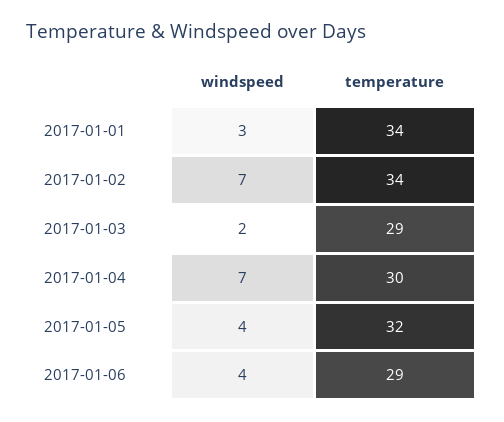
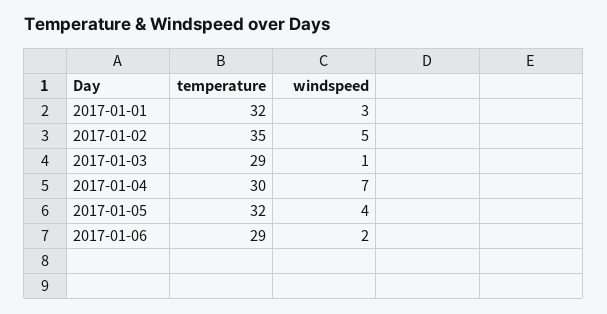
  {
    "windspeed": {
      "2017-01-01": 3,
-     "2017-01-02": 7,
+     "2017-01-02": 5,
-     "2017-01-03": 2,
+     "2017-01-03": 1,
      "2017-01-04": 7,
      "2017-01-05": 4,
-     "2017-01-06": 4
+     "2017-01-06": 2
    },
    "temperature": {
-     "2017-01-01": 34,
+     "2017-01-01": 32,
-     "2017-01-02": 34,
+     "2017-01-02": 35,
      "2017-01-03": 29,
      "2017-01-04": 30,
      "2017-01-05": 32,
      "2017-01-06": 29
    }
  }

